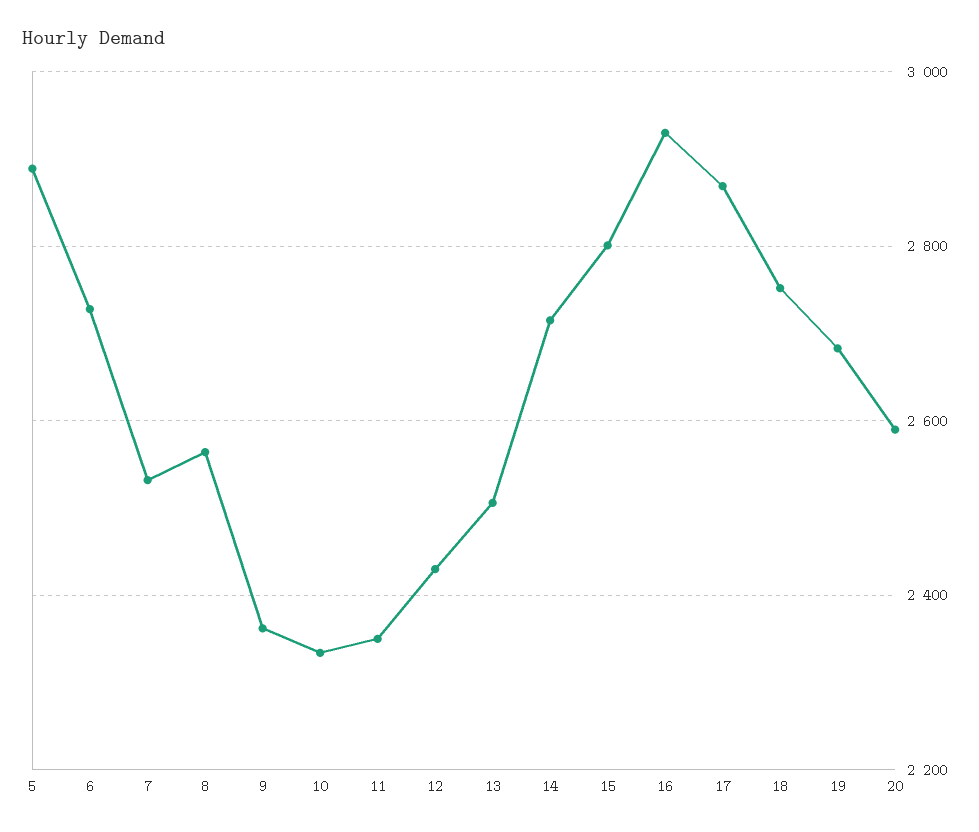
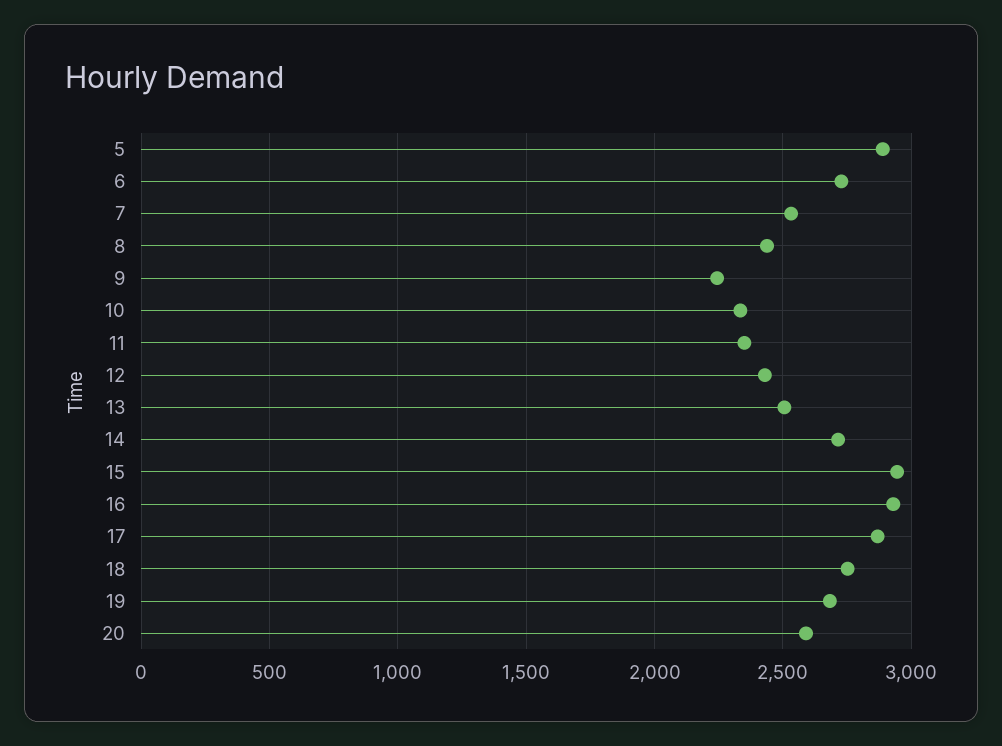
  {
    "5": 2880,
    "6": 2720,
    "7": 2540,
-   "8": 2560,
+   "8": 2450,
-   "9": 2360,
+   "9": 2250,
    "10": 2340,
    "11": 2360,
    "12": 2440,
    "13": 2500,
    "14": 2720,
-   "15": 2800,
+   "15": 2950,
    "16": 2940,
    "17": 2860,
    "18": 2760,
    "19": 2680,
    "20": 2600
  }

